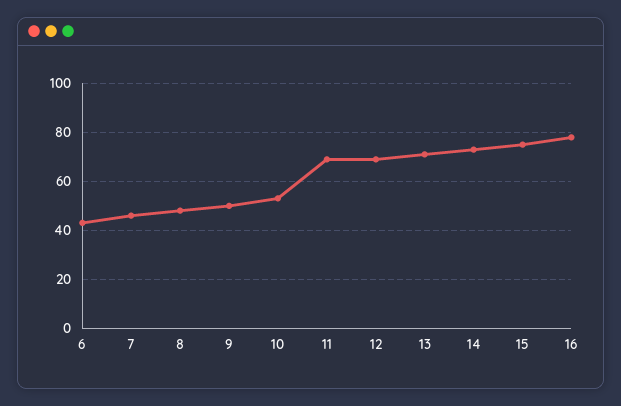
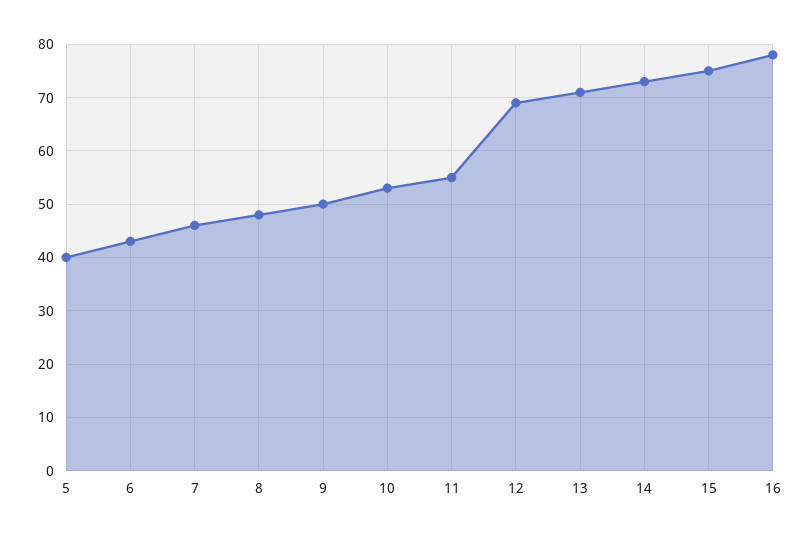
  {
    "6": 45,
    "7": 45,
    "8": 50,
    "9": 50,
    "10": 55,
-   "11": 70,
+   "11": 55,
    "12": 70,
    "13": 70,
    "14": 75,
    "15": 75,
-   "16": 80
+   "16": 80,
+   "5": 40
  }

